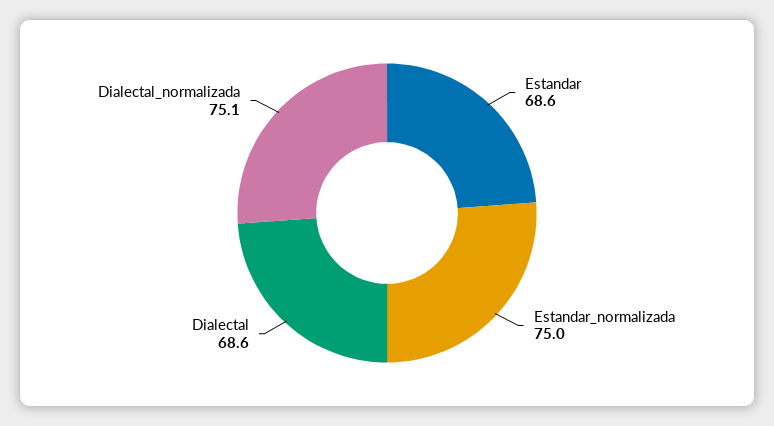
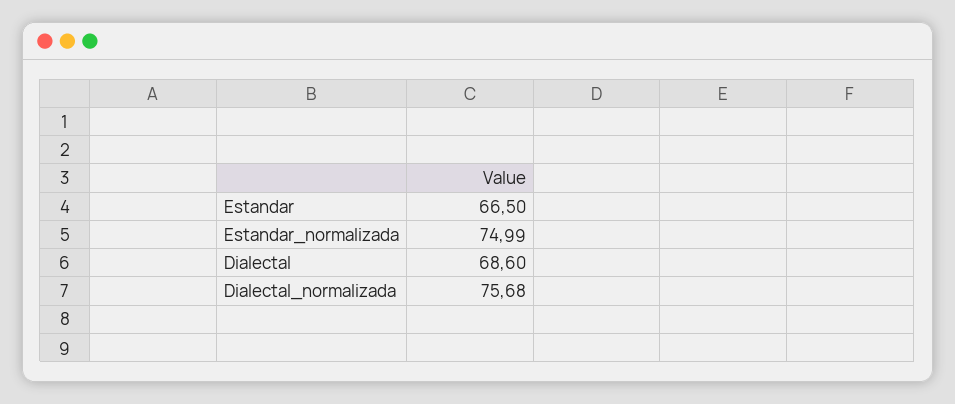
  {
-   "Estandar": 68.6,
+   "Estandar": 66.5,
    "Estandar_normalizada": 74.99,
    "Dialectal": 68.6,
-   "Dialectal_normalizada": 75.1
+   "Dialectal_normalizada": 75.68
  }

